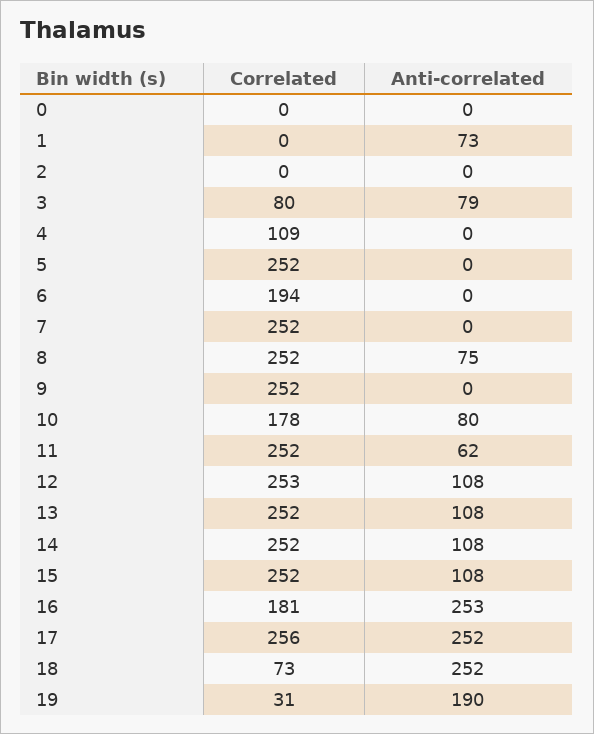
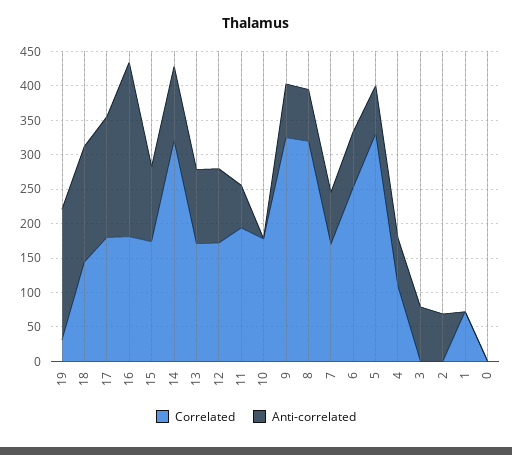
  {
    "Correlated": {
      "0": 0,
-     "1": 0,
+     "1": 75,
      "2": 0,
-     "3": 80,
+     "3": 0,
      "4": 109,
-     "5": 252,
+     "5": 325,
-     "6": 194,
+     "6": 250,
-     "7": 252,
+     "7": 175,
-     "8": 252,
+     "8": 325,
-     "9": 252,
+     "9": 325,
      "10": 178,
-     "11": 252,
+     "11": 200,
-     "12": 253,
+     "12": 175,
-     "13": 252,
+     "13": 175,
-     "14": 252,
+     "14": 325,
-     "15": 252,
+     "15": 175,
      "16": 181,
-     "17": 256,
+     "17": 175,
-     "18": 73,
+     "18": 150,
      "19": 31
    },
    "Anti-correlated": {
      "0": 0,
-     "1": 73,
+     "1": 0,
-     "2": 0,
+     "2": 75,
      "3": 79,
-     "4": 0,
+     "4": 75,
-     "5": 0,
+     "5": 75,
-     "6": 0,
+     "6": 75,
-     "7": 0,
+     "7": 75,
      "8": 75,
-     "9": 0,
+     "9": 75,
-     "10": 80,
+     "10": 0,
      "11": 62,
      "12": 108,
      "13": 108,
      "14": 108,
      "15": 108,
      "16": 253,
-     "17": 252,
+     "17": 175,
-     "18": 252,
+     "18": 175,
      "19": 190
    }
  }

